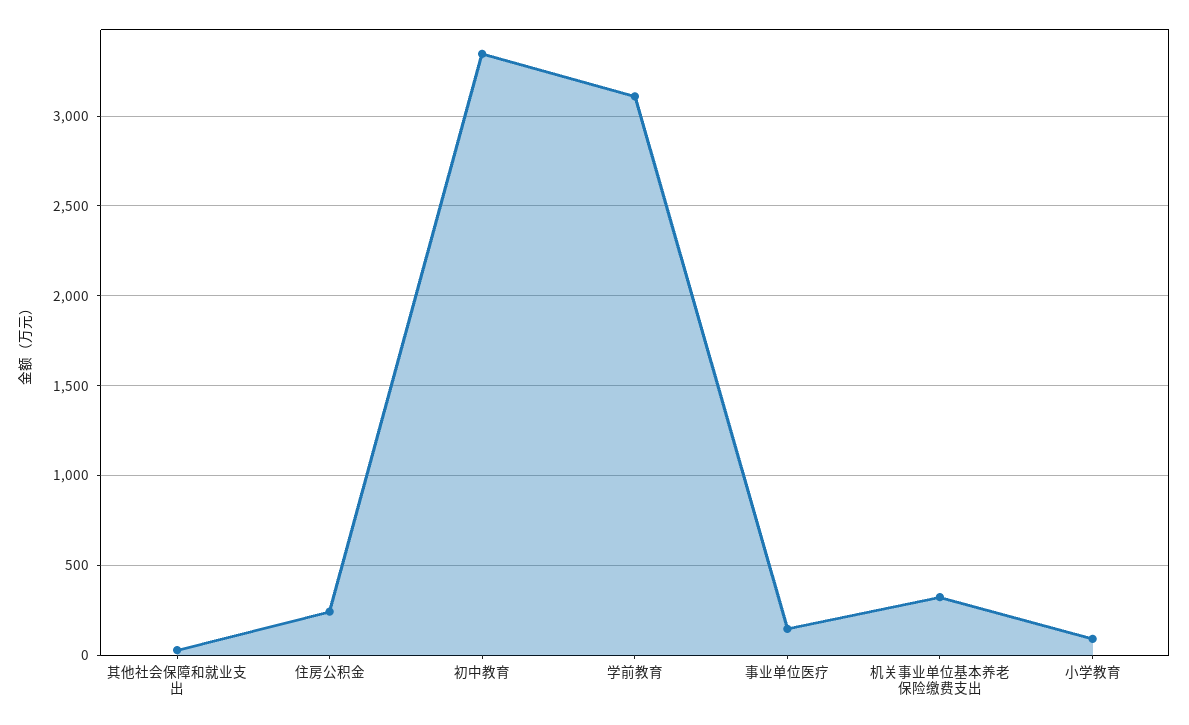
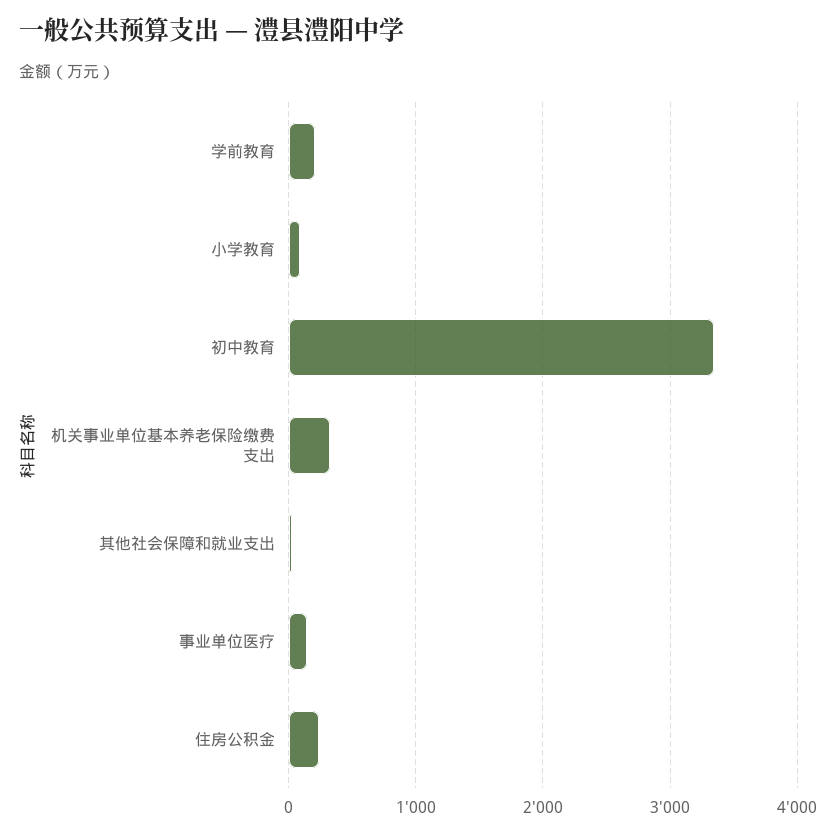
  {
    "其他社会保障和就业支出": 50,
    "住房公积金": 250,
    "初中教育": 3350,
-   "学前教育": 3100,
+   "学前教育": 200,
    "事业单位医疗": 150,
    "机关事业单位基本养老保险缴费支出": 300,
    "小学教育": 100
  }

